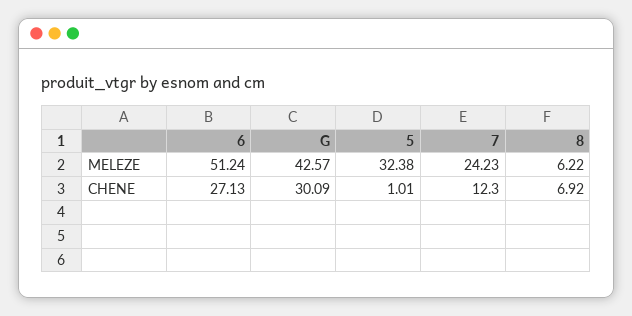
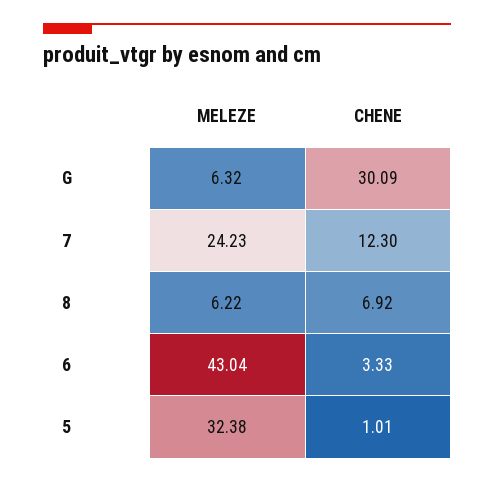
  {
    "6": {
-     "MELEZE": 51.24,
+     "MELEZE": 43.04,
-     "CHENE": 27.13
+     "CHENE": 3.33
    },
    "G": {
-     "MELEZE": 42.57,
+     "MELEZE": 6.32,
      "CHENE": 30.09
    },
    "5": {
      "MELEZE": 32.38,
      "CHENE": 1.01
    },
    "7": {
      "MELEZE": 24.23,
      "CHENE": 12.3
    },
    "8": {
      "MELEZE": 6.22,
      "CHENE": 6.92
    }
  }

